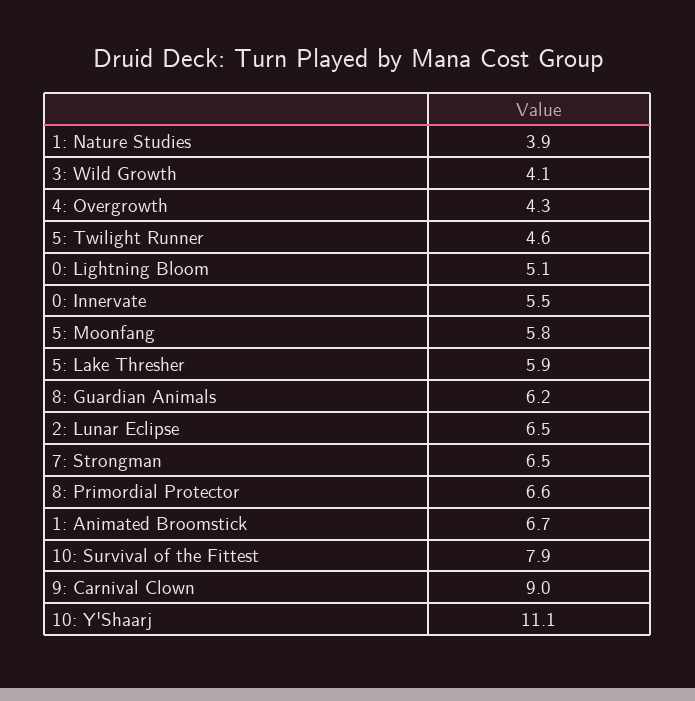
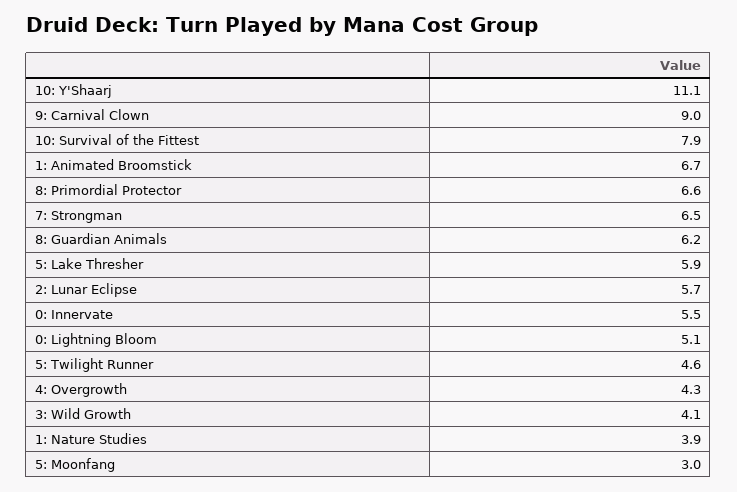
  {
    "1: Nature Studies": 3.9,
    "3: Wild Growth": 4.1,
    "4: Overgrowth": 4.3,
    "5: Twilight Runner": 4.6,
    "0: Lightning Bloom": 5.1,
    "0: Innervate": 5.5,
-   "5: Moonfang": 5.8,
+   "5: Moonfang": 3,
    "5: Lake Thresher": 5.9,
    "8: Guardian Animals": 6.2,
-   "2: Lunar Eclipse": 6.5,
+   "2: Lunar Eclipse": 5.7,
    "7: Strongman": 6.5,
    "8: Primordial Protector": 6.6,
    "1: Animated Broomstick": 6.7,
    "10: Survival of the Fittest": 7.9,
    "9: Carnival Clown": 9,
    "10: Y'Shaarj": 11.1
  }

